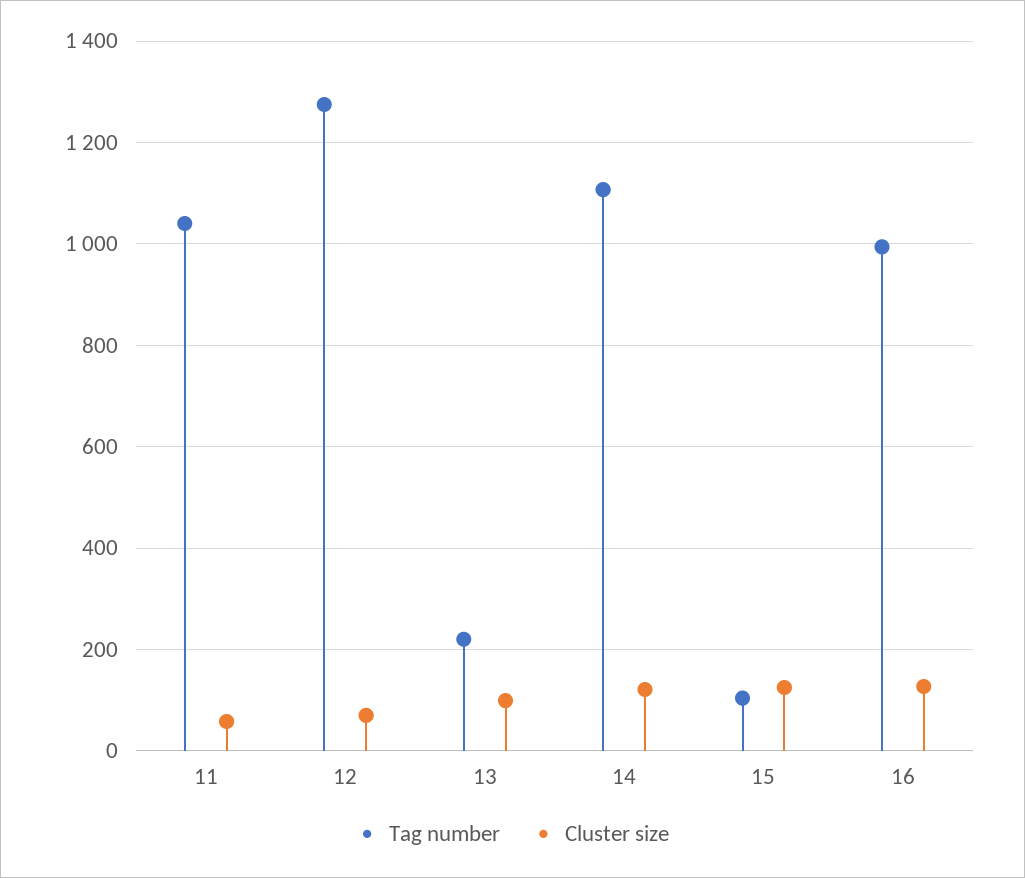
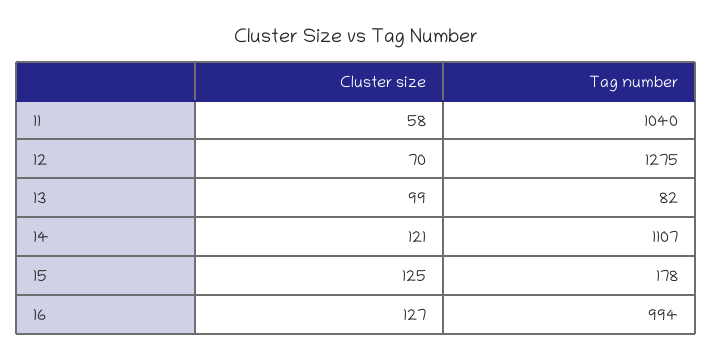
  {
    "Tag number": {
      "11": 1040,
      "12": 1275,
-     "13": 220,
+     "13": 82,
      "14": 1107,
-     "15": 100,
+     "15": 178,
      "16": 994
    },
    "Cluster size": {
      "11": 58,
      "12": 70,
      "13": 99,
      "14": 121,
      "15": 125,
      "16": 127
    }
  }

